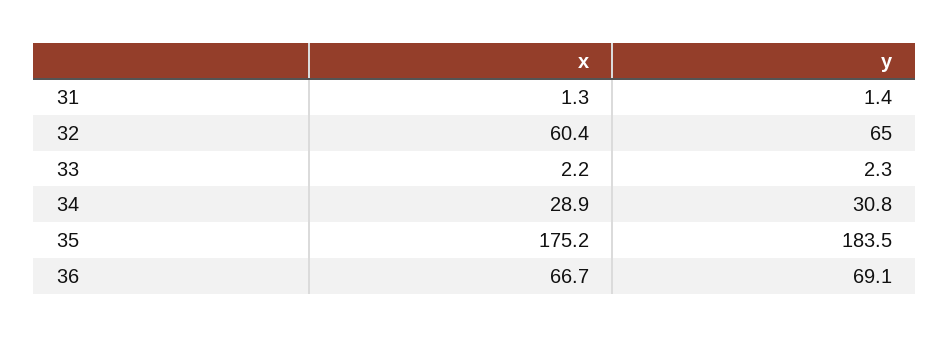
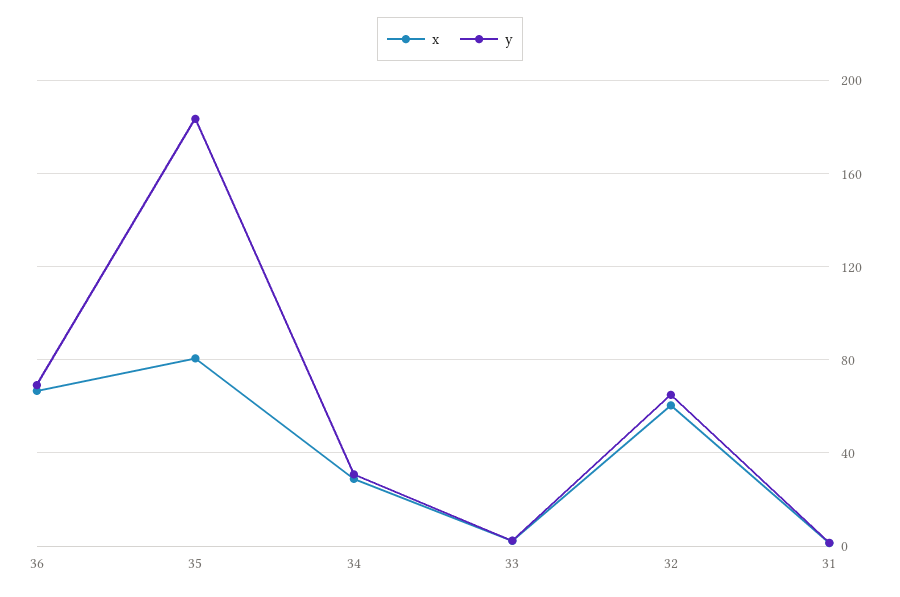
  {
    "x": {
      "31": 1.3,
      "32": 60.4,
      "33": 2.2,
      "34": 28.9,
-     "35": 175.2,
+     "35": 80,
      "36": 66.7
    },
    "y": {
      "31": 1.4,
      "32": 65,
      "33": 2.3,
      "34": 30.8,
      "35": 183.5,
      "36": 69.1
    }
  }

